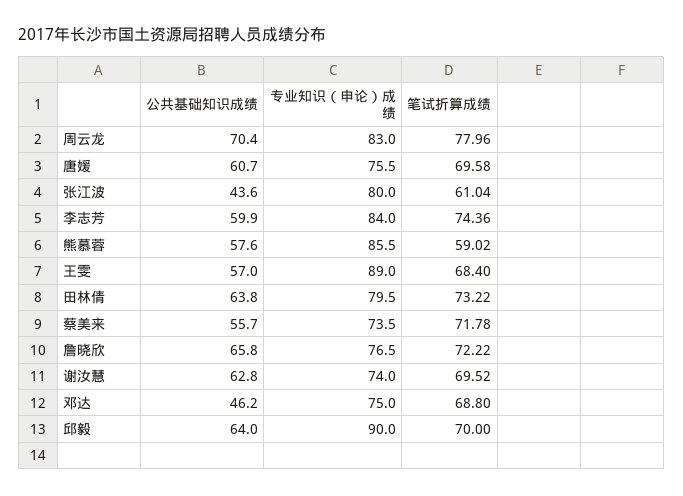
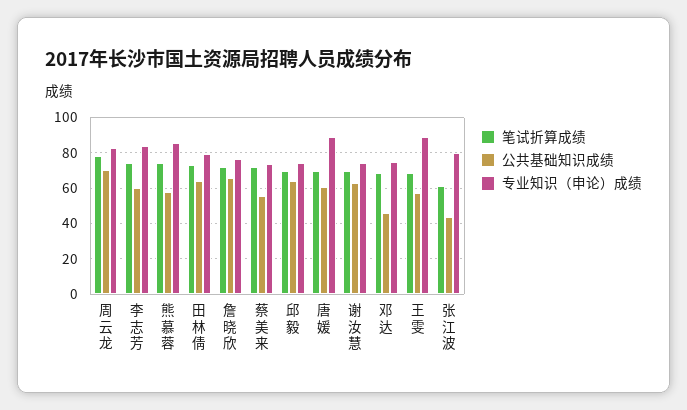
  {
    "公共基础知识成绩": {
      "周云龙": 70.4,
      "唐媛": 60.7,
      "张江波": 43.6,
      "李志芳": 59.9,
      "熊慕蓉": 57.6,
      "王雯": 57,
      "田林倩": 63.8,
      "蔡美来": 55.7,
      "詹晓欣": 65.8,
      "谢汝慧": 62.8,
      "邓达": 46.2,
      "邱毅": 64
    },
    "专业知识（申论）成绩": {
      "周云龙": 83,
-     "唐媛": 75.5,
+     "唐媛": 90,
      "张江波": 80,
      "李志芳": 84,
      "熊慕蓉": 85.5,
      "王雯": 89,
      "田林倩": 79.5,
      "蔡美来": 73.5,
      "詹晓欣": 76.5,
      "谢汝慧": 74,
      "邓达": 75,
-     "邱毅": 90
+     "邱毅": 75
    },
    "笔试折算成绩": {
      "周云龙": 77.96,
      "唐媛": 69.58,
      "张江波": 61.04,
      "李志芳": 74.36,
-     "熊慕蓉": 59.02,
+     "熊慕蓉": 75,
      "王雯": 68.4,
      "田林倩": 73.22,
      "蔡美来": 71.78,
      "詹晓欣": 72.22,
      "谢汝慧": 69.52,
      "邓达": 68.8,
      "邱毅": 70
    }
  }

